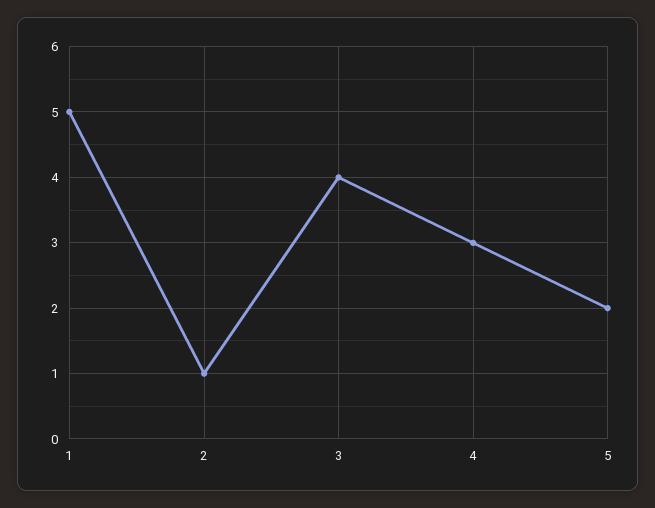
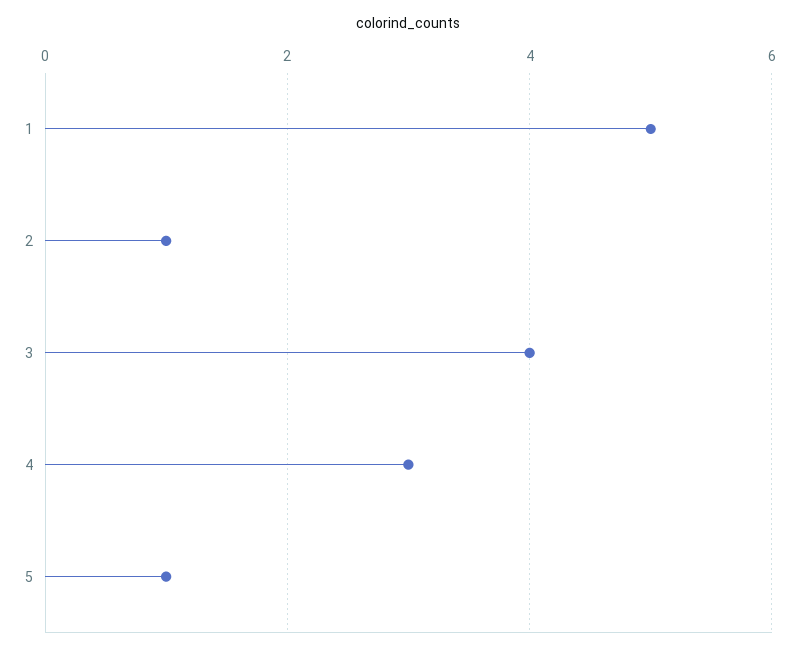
  {
    "1": 5,
    "2": 1,
    "3": 4,
    "4": 3,
-   "5": 2
+   "5": 1
  }

